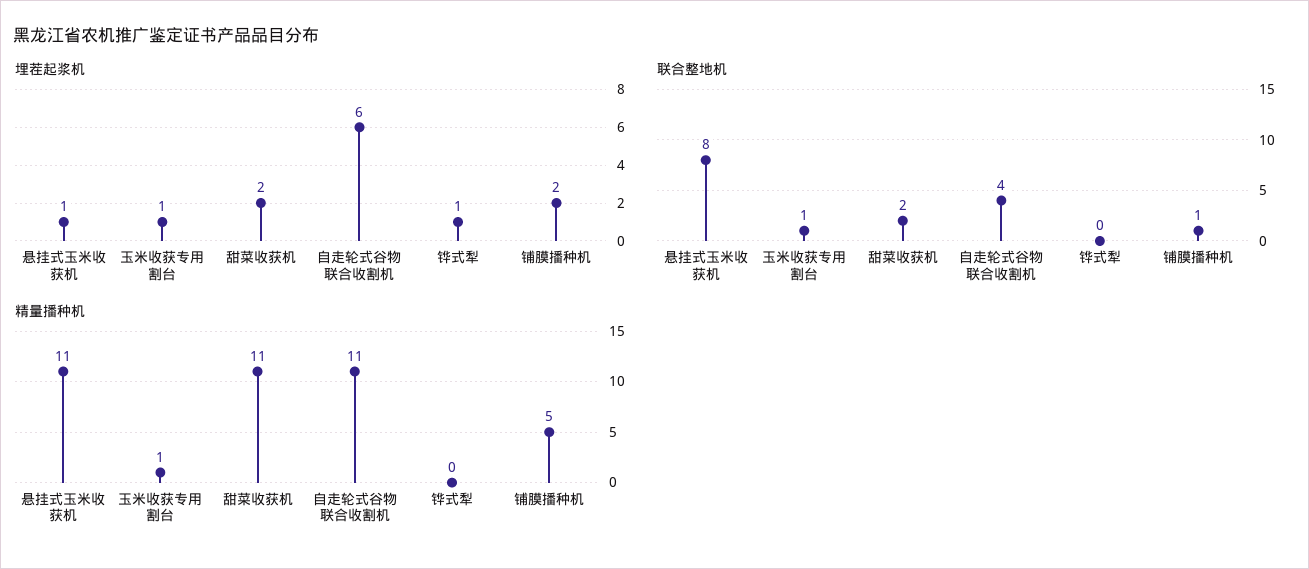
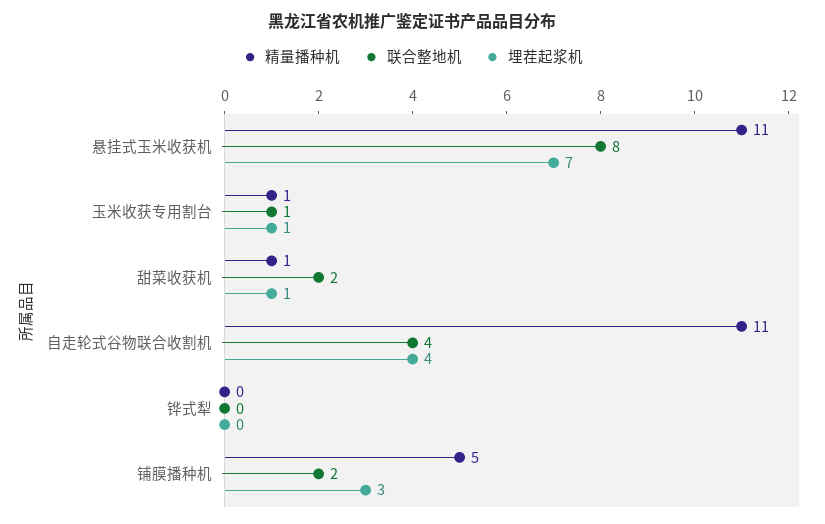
  {
    "埋茬起浆机": {
-     "悬挂式玉米收获机": 1,
+     "悬挂式玉米收获机": 7,
      "玉米收获专用割台": 1,
-     "甜菜收获机": 2,
+     "甜菜收获机": 1,
-     "自走轮式谷物联合收割机": 6,
+     "自走轮式谷物联合收割机": 4,
-     "铧式犁": 1,
+     "铧式犁": 0,
-     "铺膜播种机": 2
+     "铺膜播种机": 3
    },
    "联合整地机": {
      "悬挂式玉米收获机": 8,
      "玉米收获专用割台": 1,
      "甜菜收获机": 2,
      "自走轮式谷物联合收割机": 4,
      "铧式犁": 0,
-     "铺膜播种机": 1
+     "铺膜播种机": 2
    },
    "精量播种机": {
      "悬挂式玉米收获机": 11,
      "玉米收获专用割台": 1,
-     "甜菜收获机": 11,
+     "甜菜收获机": 1,
      "自走轮式谷物联合收割机": 11,
      "铧式犁": 0,
      "铺膜播种机": 5
    }
  }

